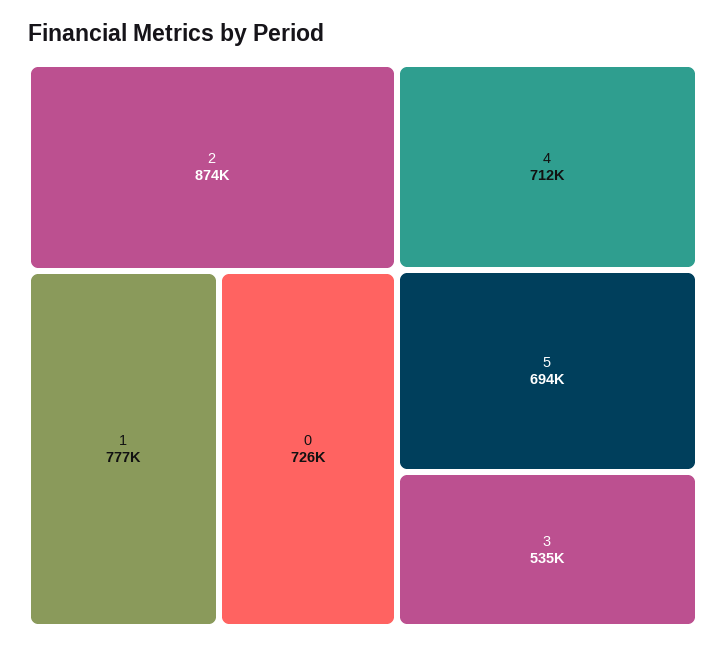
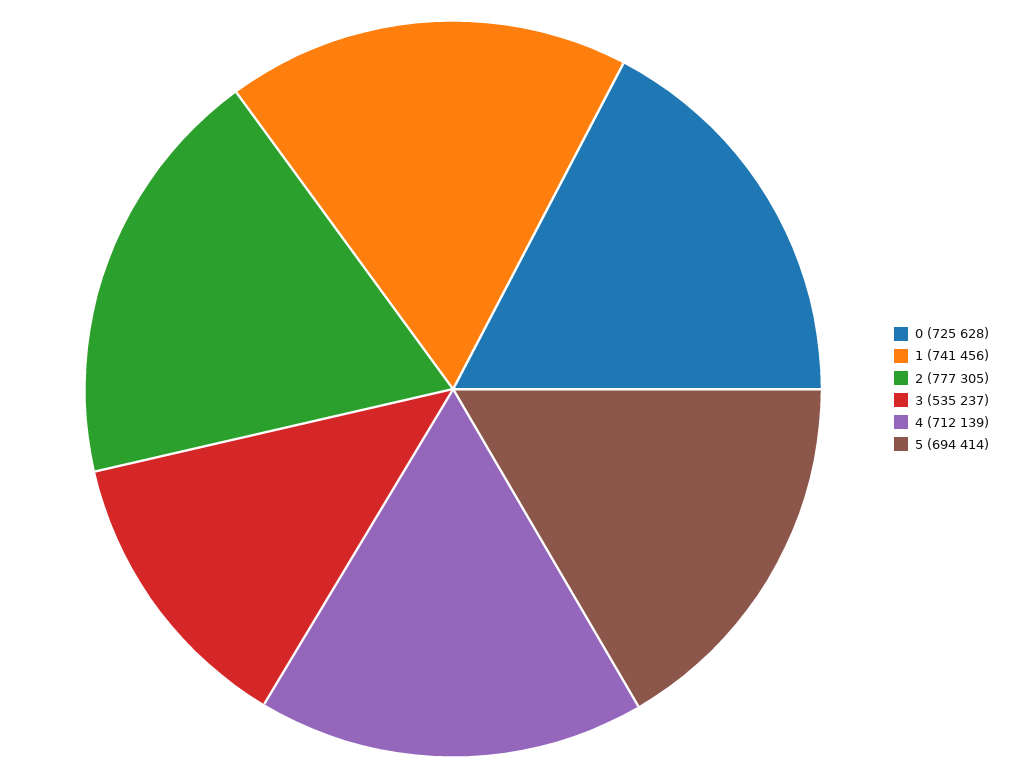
  {
-   "2": 874000,
+   "2": 777305,
-   "1": 777000,
+   "1": 741456,
    "0": 725628,
    "4": 712139,
    "5": 694414,
    "3": 535237
  }

